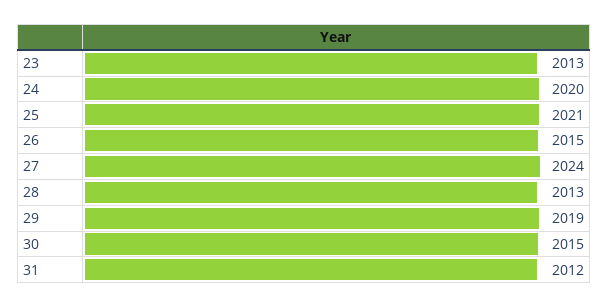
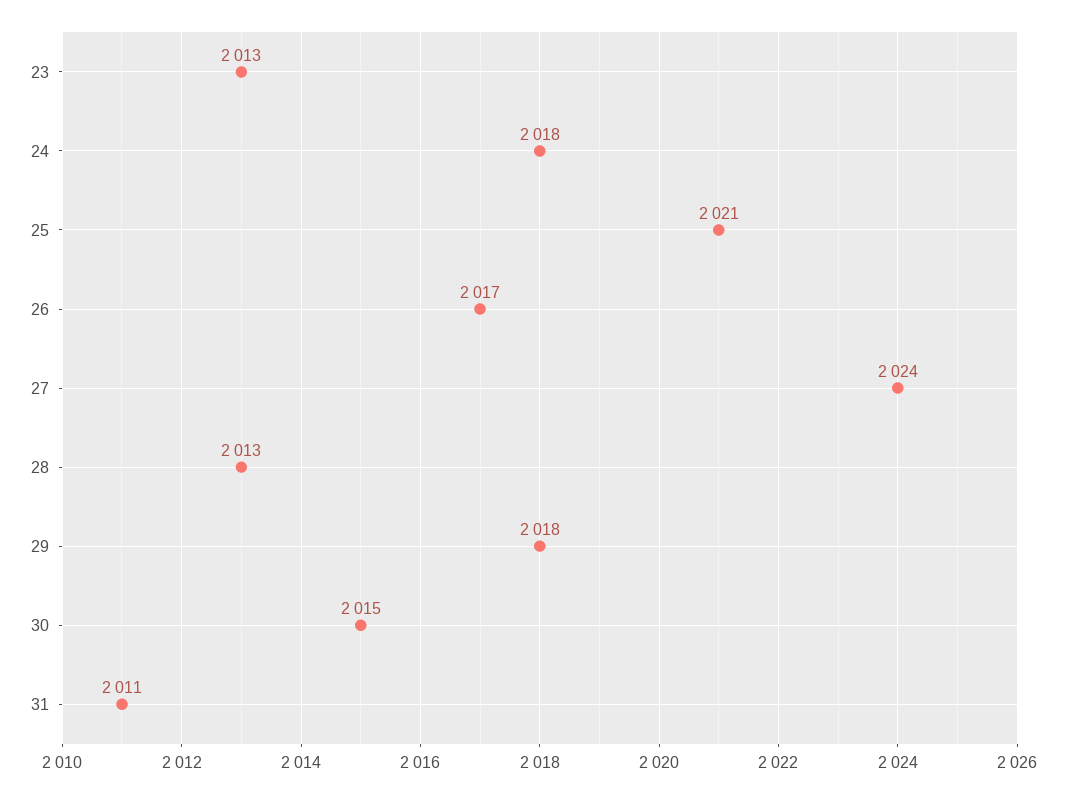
  {
    "23": 2013,
-   "24": 2020,
+   "24": 2018,
    "25": 2021,
-   "26": 2015,
+   "26": 2017,
    "27": 2024,
    "28": 2013,
-   "29": 2019,
+   "29": 2018,
    "30": 2015,
-   "31": 2012
+   "31": 2011
  }

